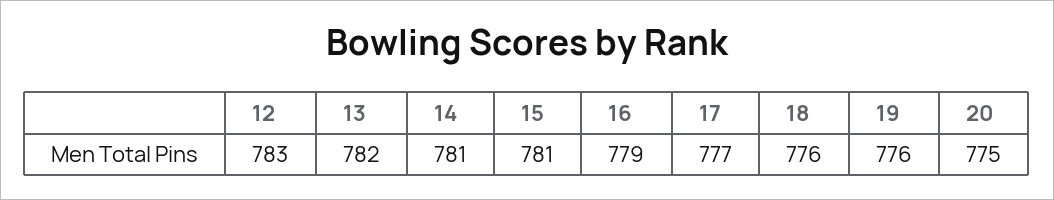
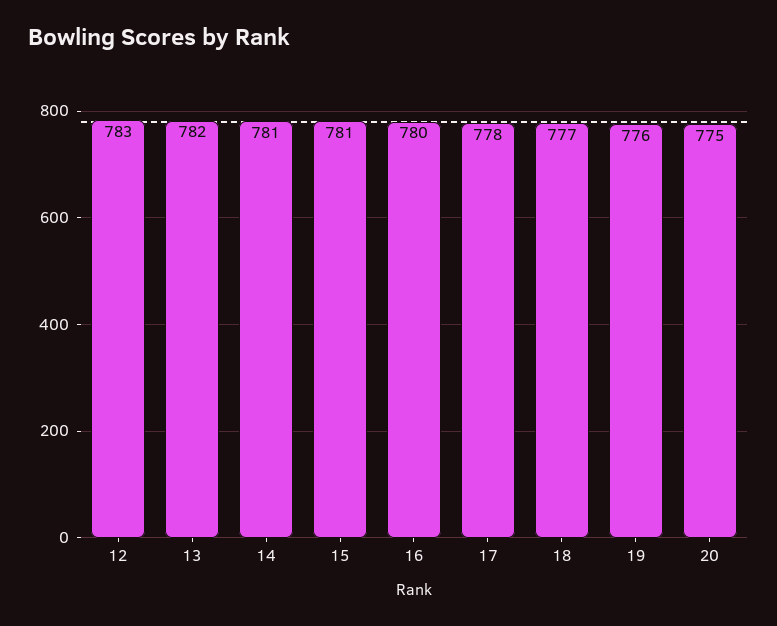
  {
    "12": 783,
    "13": 782,
    "14": 781,
    "15": 781,
-   "16": 779,
+   "16": 780,
-   "17": 777,
+   "17": 778,
-   "18": 776,
+   "18": 777,
    "19": 776,
    "20": 775
  }

